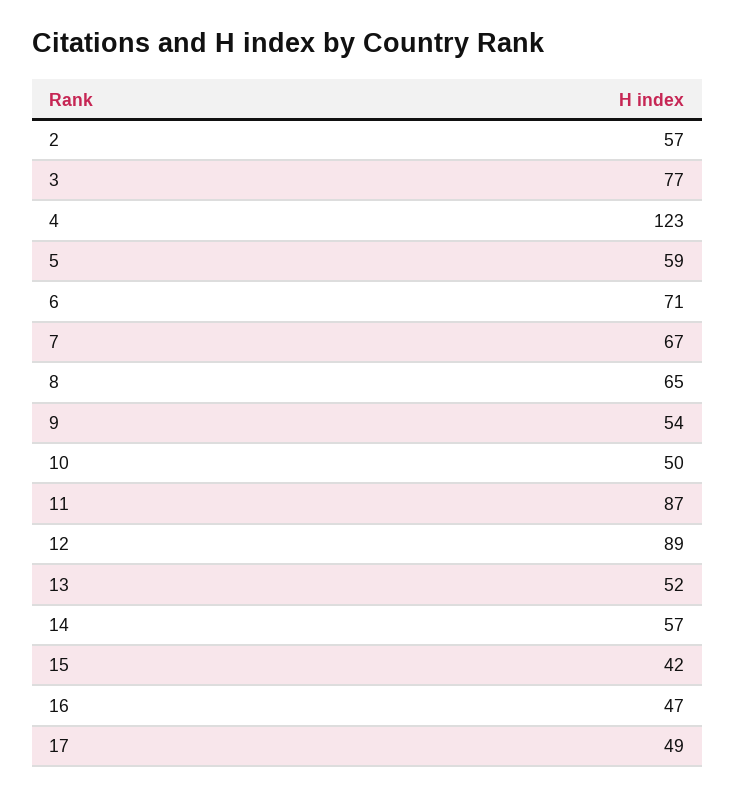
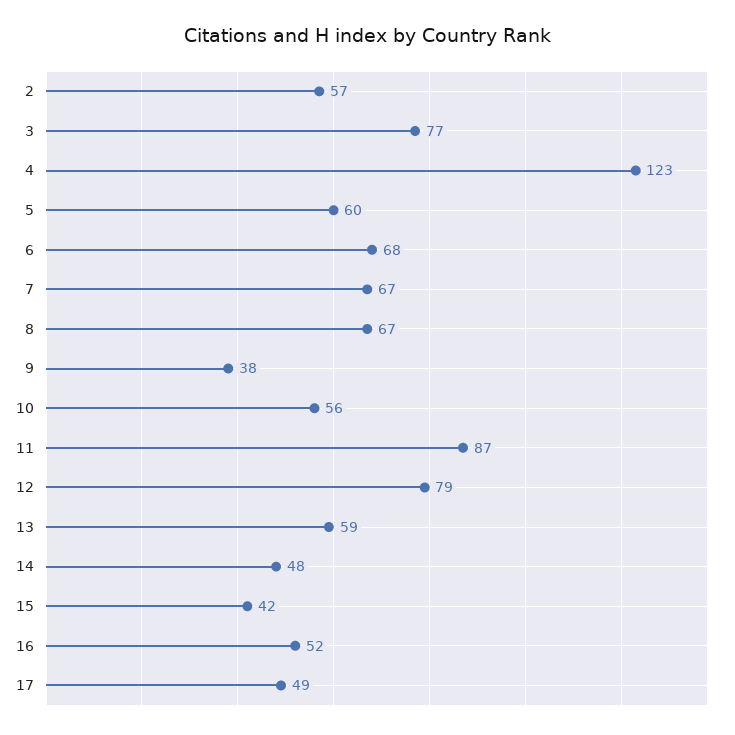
  {
    "2": 57,
    "3": 77,
    "4": 123,
-   "5": 59,
+   "5": 60,
-   "6": 71,
+   "6": 68,
    "7": 67,
-   "8": 65,
+   "8": 67,
-   "9": 54,
+   "9": 38,
-   "10": 50,
+   "10": 56,
    "11": 87,
-   "12": 89,
+   "12": 79,
-   "13": 52,
+   "13": 59,
-   "14": 57,
+   "14": 48,
    "15": 42,
-   "16": 47,
+   "16": 52,
    "17": 49
  }

